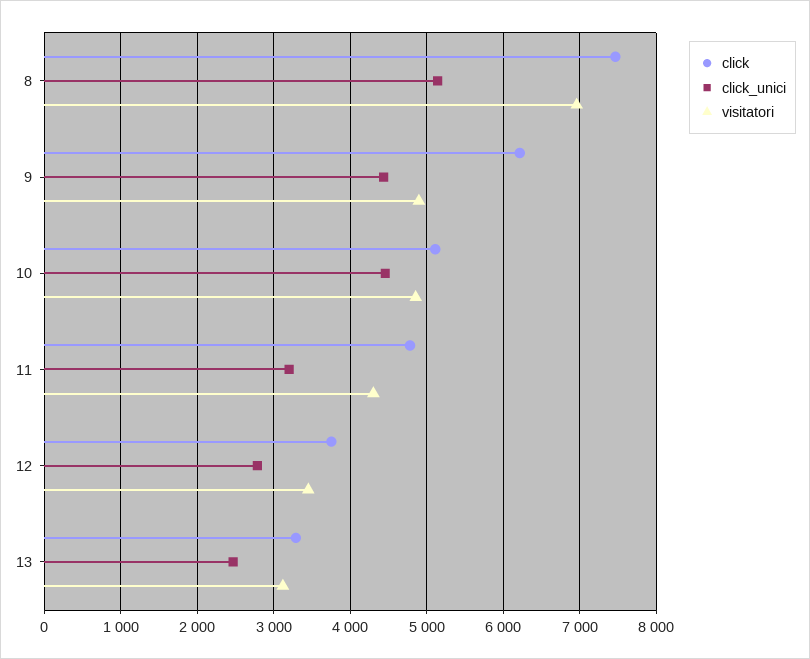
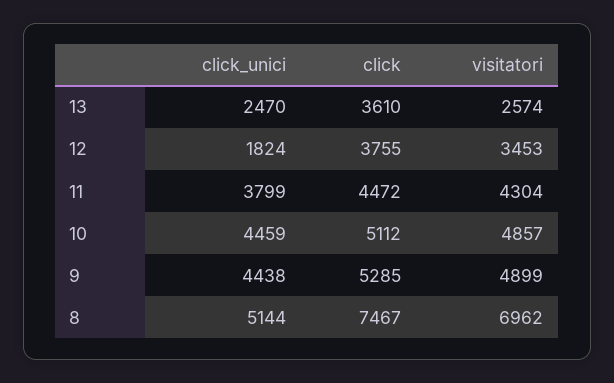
  {
    "click": {
      "8": 7467,
-     "9": 6200,
+     "9": 5285,
      "10": 5112,
-     "11": 4800,
+     "11": 4472,
      "12": 3755,
-     "13": 3300
+     "13": 3610
    },
    "click_unici": {
      "8": 5144,
      "9": 4438,
      "10": 4459,
-     "11": 3200,
+     "11": 3799,
-     "12": 2800,
+     "12": 1824,
      "13": 2470
    },
    "visitatori": {
      "8": 6962,
      "9": 4899,
      "10": 4857,
      "11": 4304,
      "12": 3453,
-     "13": 3100
+     "13": 2574
    }
  }

